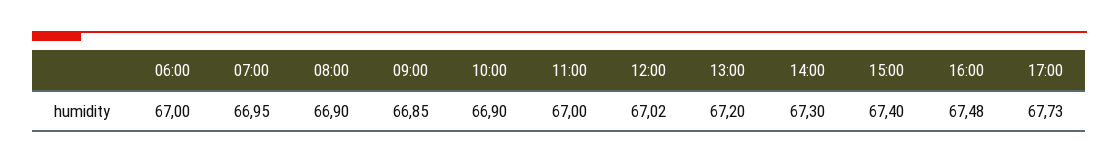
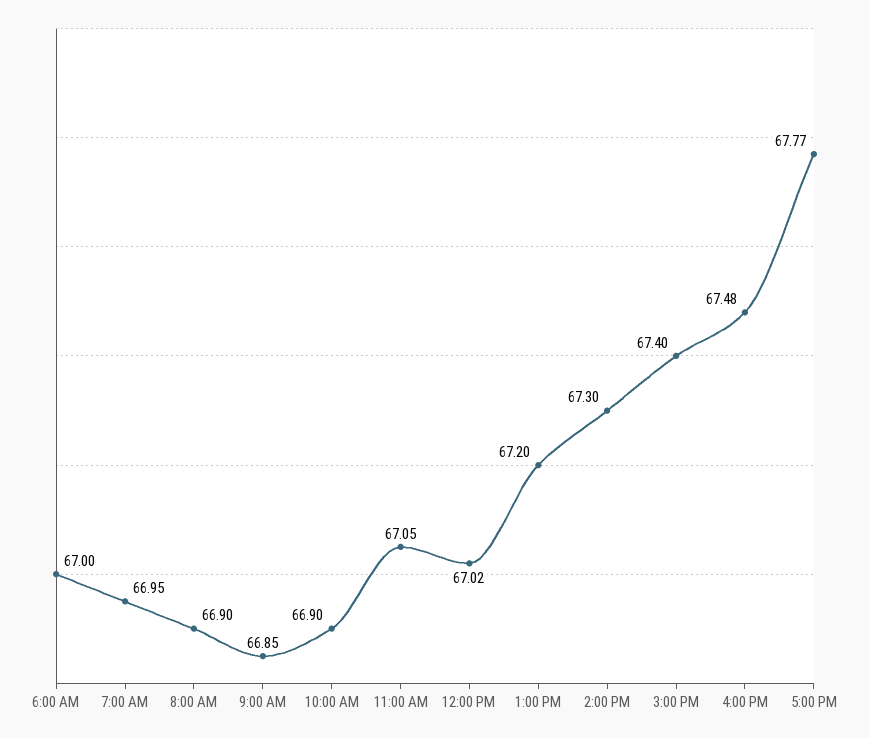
  {
    "06:00": 67,
    "07:00": 66.95,
    "08:00": 66.9,
    "09:00": 66.85,
    "10:00": 66.9,
-   "11:00": 67,
+   "11:00": 67.05,
    "12:00": 67.02,
    "13:00": 67.2,
    "14:00": 67.3,
    "15:00": 67.4,
    "16:00": 67.48,
-   "17:00": 67.73
+   "17:00": 67.77
  }

